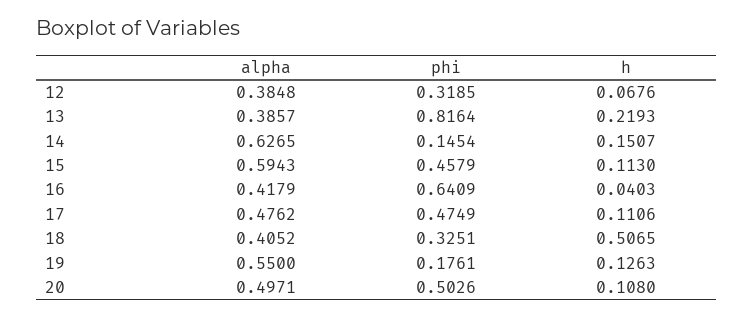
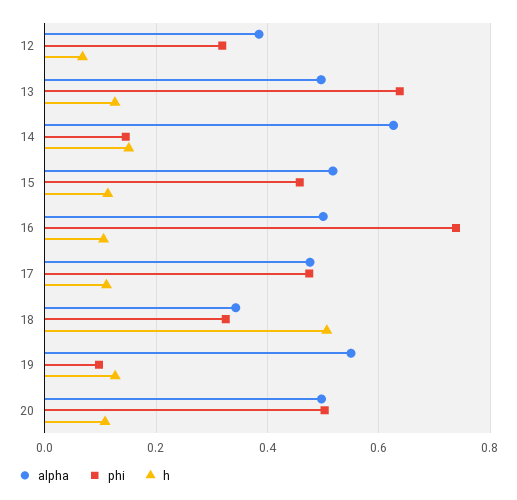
  {
    "alpha": {
      "12": 0.3848,
-     "13": 0.3857,
+     "13": 0.5,
      "14": 0.6265,
-     "15": 0.5943,
+     "15": 0.52,
-     "16": 0.4179,
+     "16": 0.5,
      "17": 0.4762,
-     "18": 0.4052,
+     "18": 0.34,
      "19": 0.55,
      "20": 0.4971
    },
    "phi": {
      "12": 0.3185,
-     "13": 0.8164,
+     "13": 0.64,
      "14": 0.1454,
      "15": 0.4579,
-     "16": 0.6409,
+     "16": 0.74,
      "17": 0.4749,
      "18": 0.3251,
-     "19": 0.1761,
+     "19": 0.1,
      "20": 0.5026
    },
    "h": {
      "12": 0.0676,
-     "13": 0.2193,
+     "13": 0.12,
      "14": 0.1507,
      "15": 0.113,
-     "16": 0.0403,
+     "16": 0.1,
      "17": 0.1106,
      "18": 0.5065,
      "19": 0.1263,
      "20": 0.108
    }
  }

